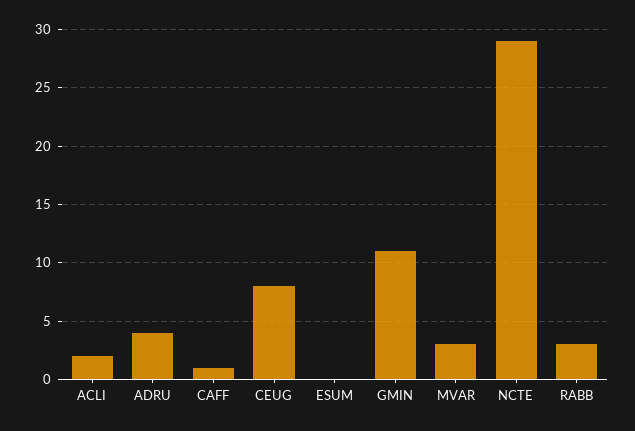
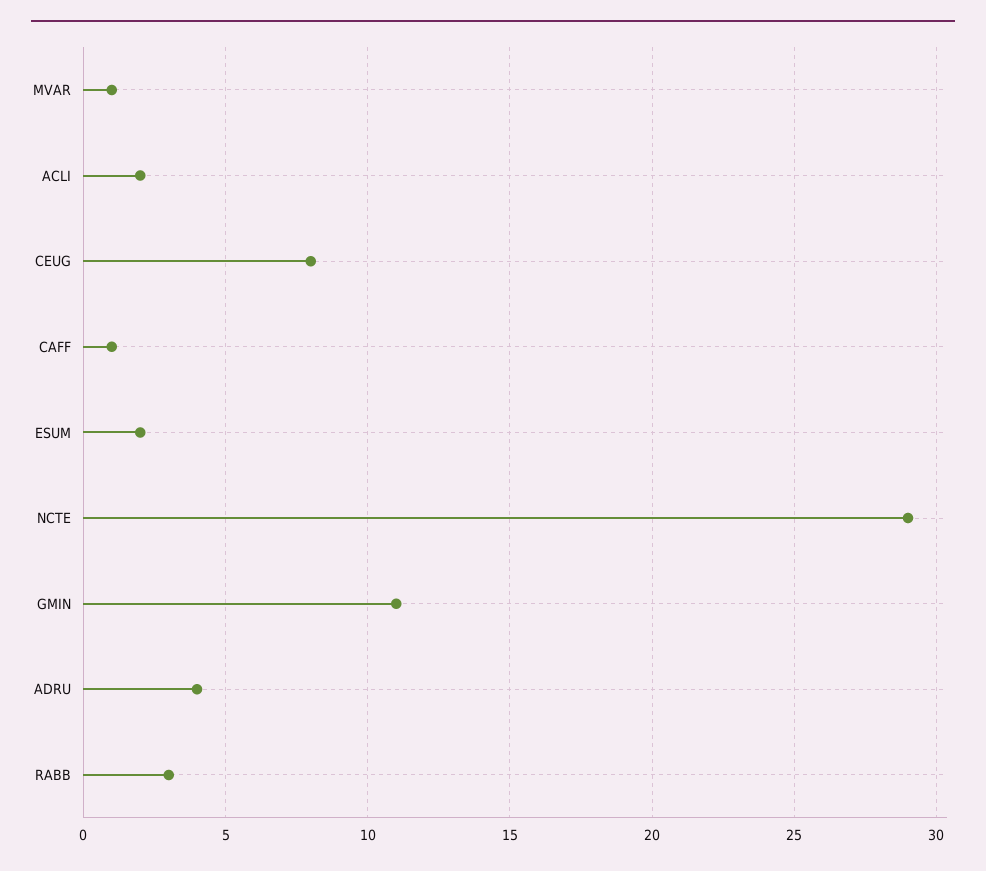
  {
    "ACLI": 2,
    "ADRU": 4,
    "CAFF": 1,
    "CEUG": 8,
-   "ESUM": 0,
+   "ESUM": 2,
    "GMIN": 11,
-   "MVAR": 3,
+   "MVAR": 1,
    "NCTE": 29,
    "RABB": 3
  }

